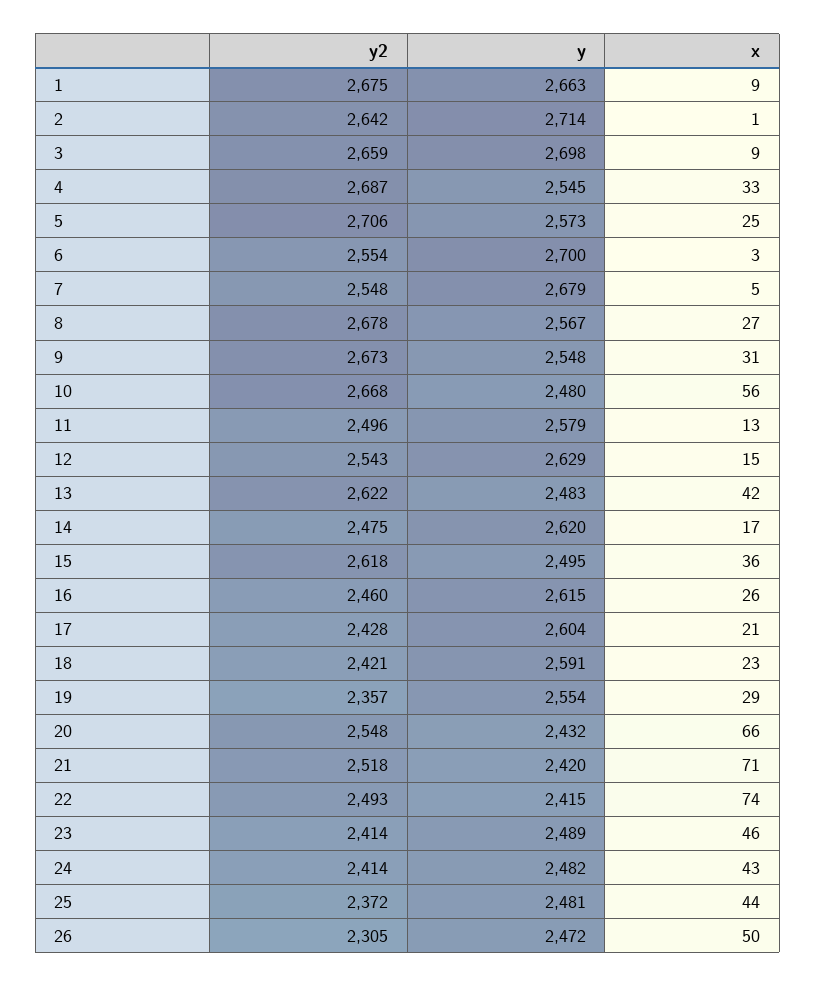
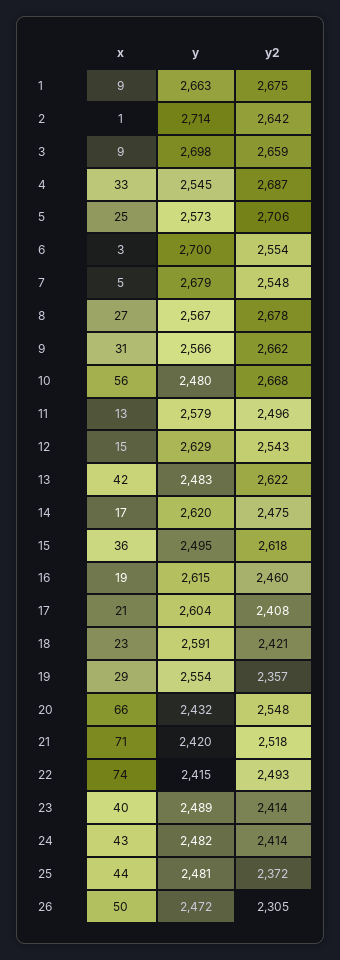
  {
    "y2": {
      "1": 2675,
      "2": 2642,
      "3": 2659,
      "4": 2687,
      "5": 2706,
      "6": 2554,
      "7": 2548,
      "8": 2678,
-     "9": 2673,
+     "9": 2662,
      "10": 2668,
      "11": 2496,
      "12": 2543,
      "13": 2622,
      "14": 2475,
      "15": 2618,
      "16": 2460,
-     "17": 2428,
+     "17": 2408,
      "18": 2421,
      "19": 2357,
      "20": 2548,
      "21": 2518,
      "22": 2493,
      "23": 2414,
      "24": 2414,
      "25": 2372,
      "26": 2305
    },
    "y": {
      "1": 2663,
      "2": 2714,
      "3": 2698,
      "4": 2545,
      "5": 2573,
      "6": 2700,
      "7": 2679,
      "8": 2567,
-     "9": 2548,
+     "9": 2566,
      "10": 2480,
      "11": 2579,
      "12": 2629,
      "13": 2483,
      "14": 2620,
      "15": 2495,
      "16": 2615,
      "17": 2604,
      "18": 2591,
      "19": 2554,
      "20": 2432,
      "21": 2420,
      "22": 2415,
      "23": 2489,
      "24": 2482,
      "25": 2481,
      "26": 2472
    },
    "x": {
      "1": 9,
      "2": 1,
      "3": 9,
      "4": 33,
      "5": 25,
      "6": 3,
      "7": 5,
      "8": 27,
      "9": 31,
      "10": 56,
      "11": 13,
      "12": 15,
      "13": 42,
      "14": 17,
      "15": 36,
-     "16": 26,
+     "16": 19,
      "17": 21,
      "18": 23,
      "19": 29,
      "20": 66,
      "21": 71,
      "22": 74,
-     "23": 46,
+     "23": 40,
      "24": 43,
      "25": 44,
      "26": 50
    }
  }

